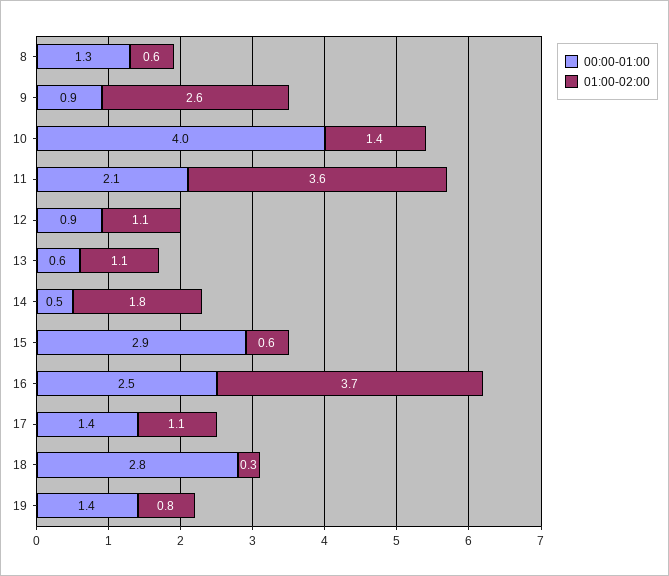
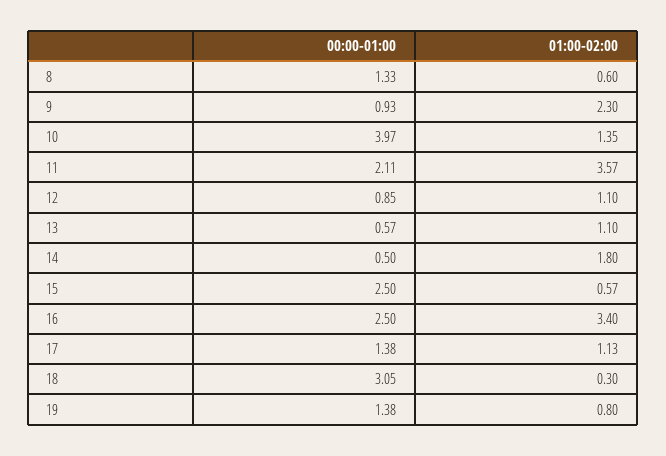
  {
    "00:00-01:00": {
      "8": 1.33,
      "9": 0.93,
      "10": 3.97,
      "11": 2.11,
      "12": 0.85,
      "13": 0.57,
      "14": 0.5,
-     "15": 2.9,
+     "15": 2.5,
      "16": 2.5,
      "17": 1.38,
-     "18": 2.8,
+     "18": 3.05,
      "19": 1.38
    },
    "01:00-02:00": {
      "8": 0.6,
-     "9": 2.6,
+     "9": 2.3,
      "10": 1.35,
      "11": 3.57,
      "12": 1.1,
      "13": 1.1,
      "14": 1.8,
      "15": 0.57,
-     "16": 3.7,
+     "16": 3.4,
      "17": 1.13,
      "18": 0.3,
      "19": 0.8
    }
  }

